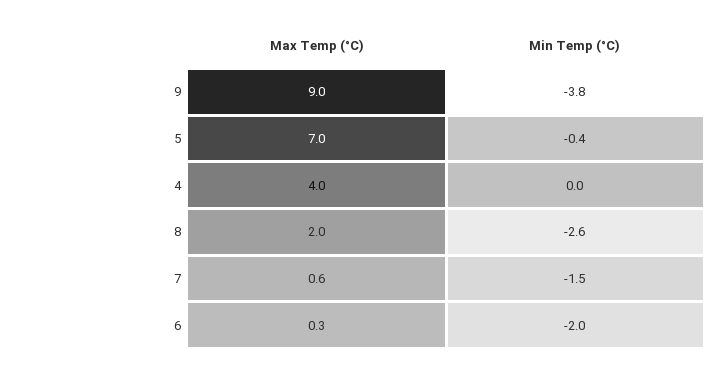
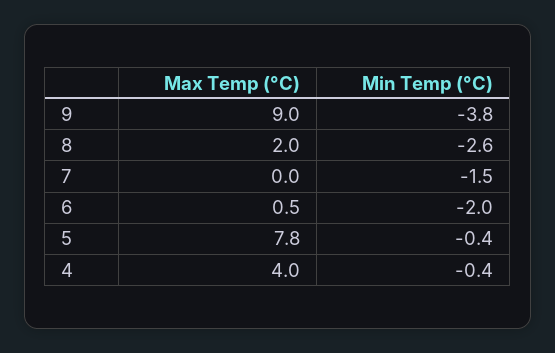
  {
    "Max Temp (°C)": {
      "9": 9,
-     "5": 7,
+     "5": 7.8,
      "4": 4,
      "8": 2,
-     "7": 0.6,
+     "7": 0,
-     "6": 0.3
+     "6": 0.5
    },
    "Min Temp (°C)": {
      "9": -3.8,
      "5": -0.4,
-     "4": 0,
+     "4": -0.4,
      "8": -2.6,
      "7": -1.5,
      "6": -2
    }
  }

